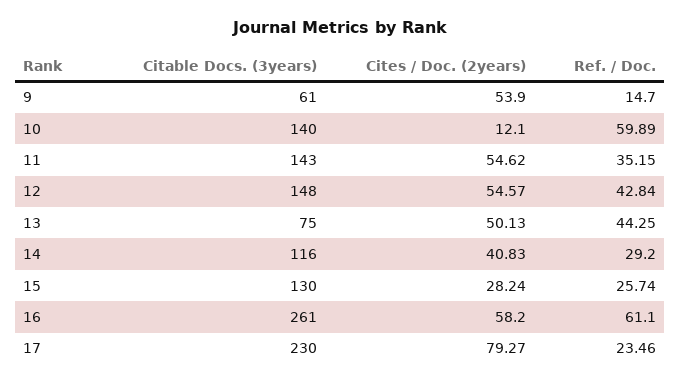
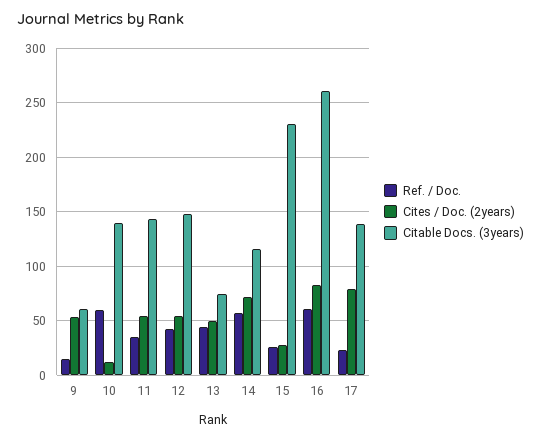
  {
    "Citable Docs. (3years)": {
      "9": 61,
      "10": 140,
      "11": 143,
      "12": 148,
      "13": 75,
      "14": 116,
-     "15": 130,
+     "15": 230,
      "16": 261,
-     "17": 230
+     "17": 140
    },
    "Cites / Doc. (2years)": {
      "9": 53.9,
      "10": 12.1,
      "11": 54.62,
      "12": 54.57,
      "13": 50.13,
-     "14": 40.83,
+     "14": 70,
      "15": 28.24,
-     "16": 58.2,
+     "16": 80,
      "17": 79.27
    },
    "Ref. / Doc.": {
      "9": 14.7,
      "10": 59.89,
      "11": 35.15,
      "12": 42.84,
      "13": 44.25,
-     "14": 29.2,
+     "14": 60,
      "15": 25.74,
      "16": 61.1,
      "17": 23.46
    }
  }

